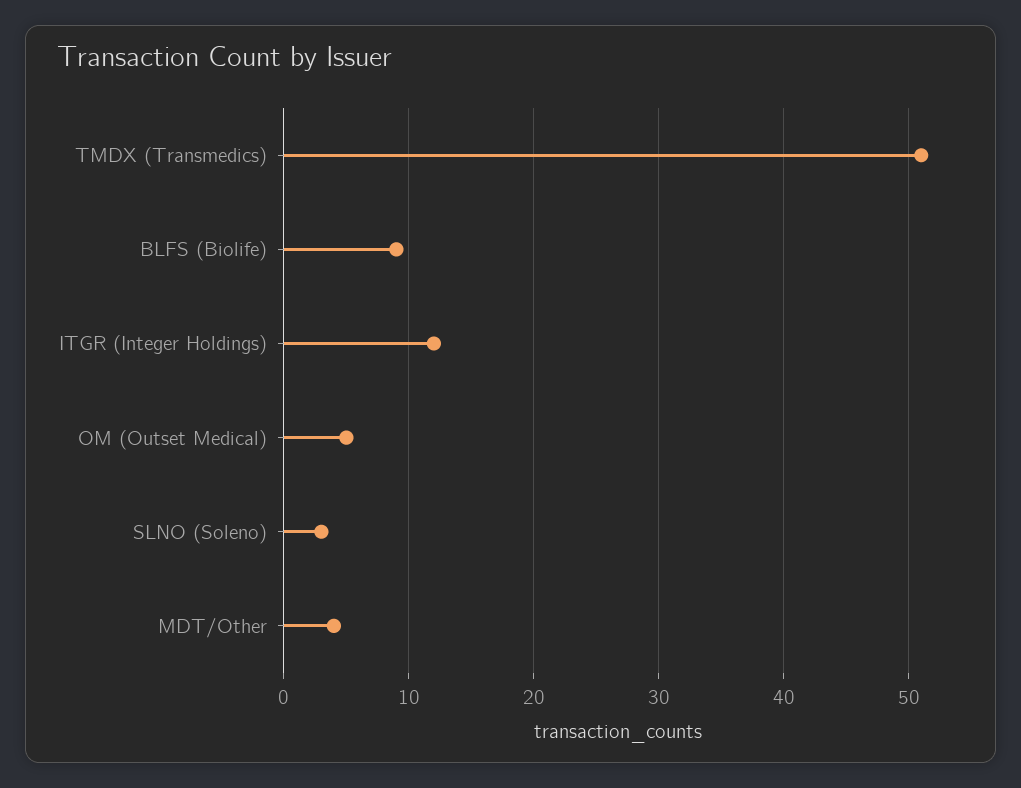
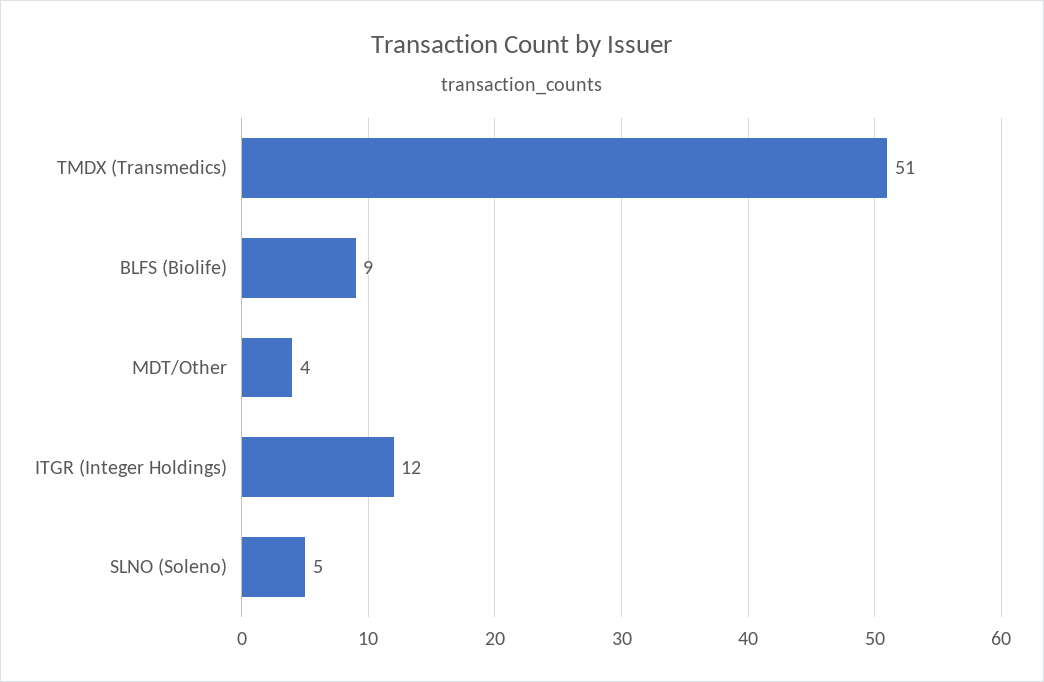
  {
    "TMDX (Transmedics)": 51,
    "BLFS (Biolife)": 9,
    "ITGR (Integer Holdings)": 12,
-   "OM (Outset Medical)": 5,
-   "SLNO (Soleno)": 3,
+   "SLNO (Soleno)": 5,
    "MDT/Other": 4
  }

